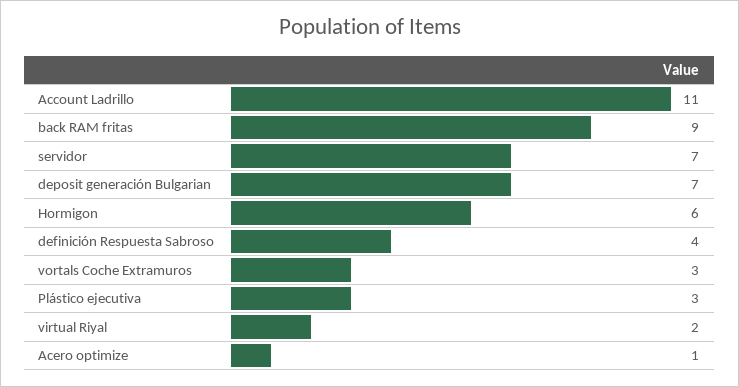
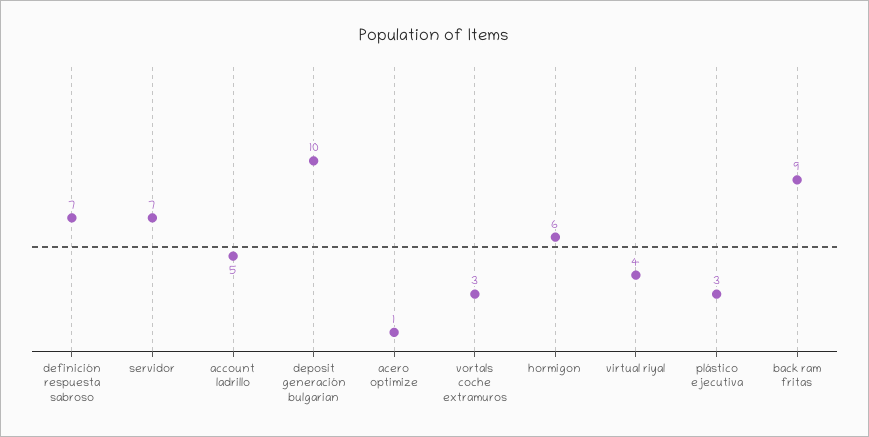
  {
-   "Account Ladrillo": 11,
+   "Account Ladrillo": 5,
    "back RAM fritas": 9,
    "servidor": 7,
-   "deposit generación Bulgarian": 7,
+   "deposit generación Bulgarian": 10,
    "Hormigon": 6,
-   "definición Respuesta Sabroso": 4,
+   "definición Respuesta Sabroso": 7,
    "vortals Coche Extramuros": 3,
    "Plástico ejecutiva": 3,
-   "virtual Riyal": 2,
+   "virtual Riyal": 4,
    "Acero optimize": 1
  }

